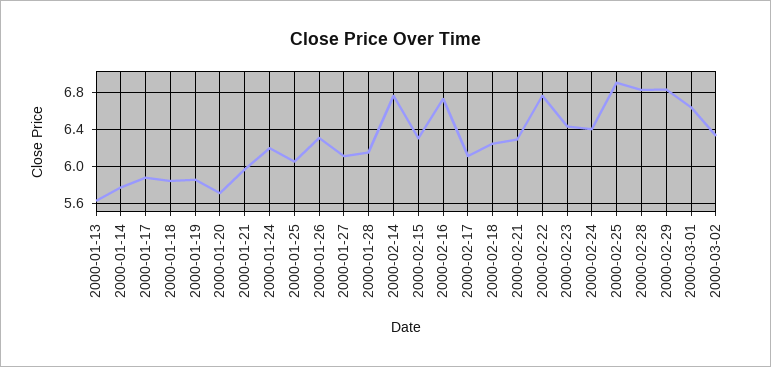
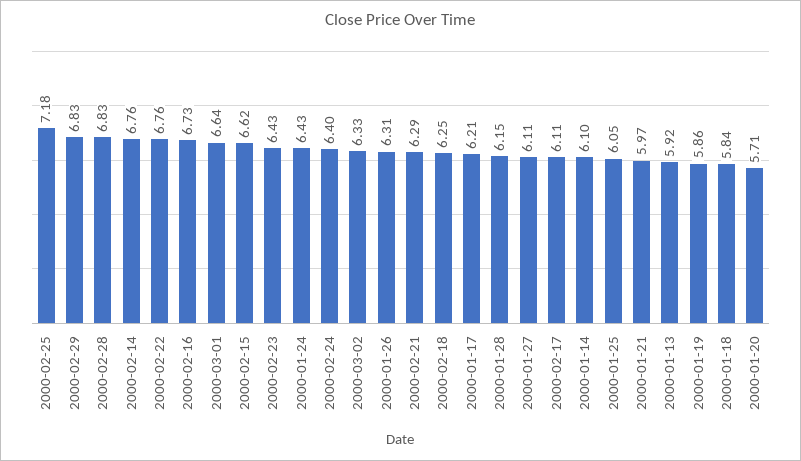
  {
-   "2000-01-13": 5.6,
+   "2000-01-13": 5.92,
-   "2000-01-14": 5.8,
+   "2000-01-14": 6.1,
-   "2000-01-17": 5.9,
+   "2000-01-17": 6.21,
    "2000-01-18": 5.84,
    "2000-01-19": 5.86,
    "2000-01-20": 5.71,
    "2000-01-21": 5.97,
-   "2000-01-24": 6.2,
+   "2000-01-24": 6.43,
    "2000-01-25": 6.05,
    "2000-01-26": 6.31,
    "2000-01-27": 6.11,
    "2000-01-28": 6.15,
    "2000-02-14": 6.76,
-   "2000-02-15": 6.3,
+   "2000-02-15": 6.62,
    "2000-02-16": 6.73,
    "2000-02-17": 6.11,
    "2000-02-18": 6.25,
    "2000-02-21": 6.29,
    "2000-02-22": 6.76,
    "2000-02-23": 6.43,
    "2000-02-24": 6.4,
-   "2000-02-25": 6.9,
+   "2000-02-25": 7.18,
    "2000-02-28": 6.83,
    "2000-02-29": 6.83,
    "2000-03-01": 6.64,
    "2000-03-02": 6.33
  }

